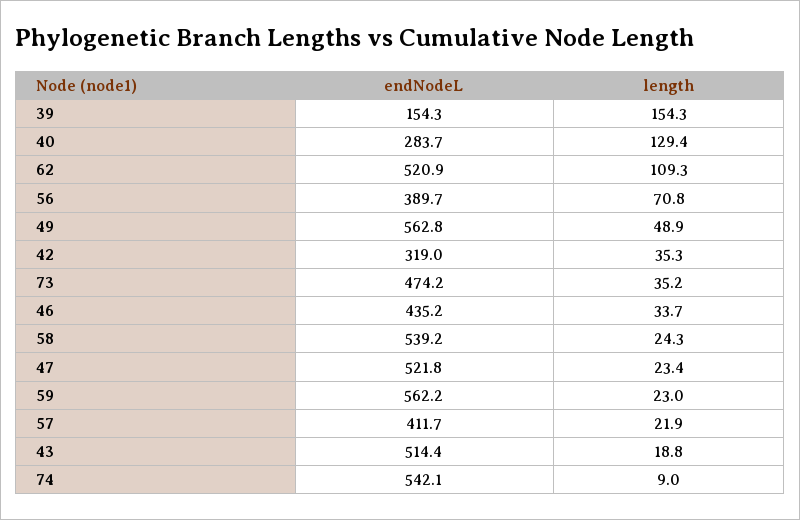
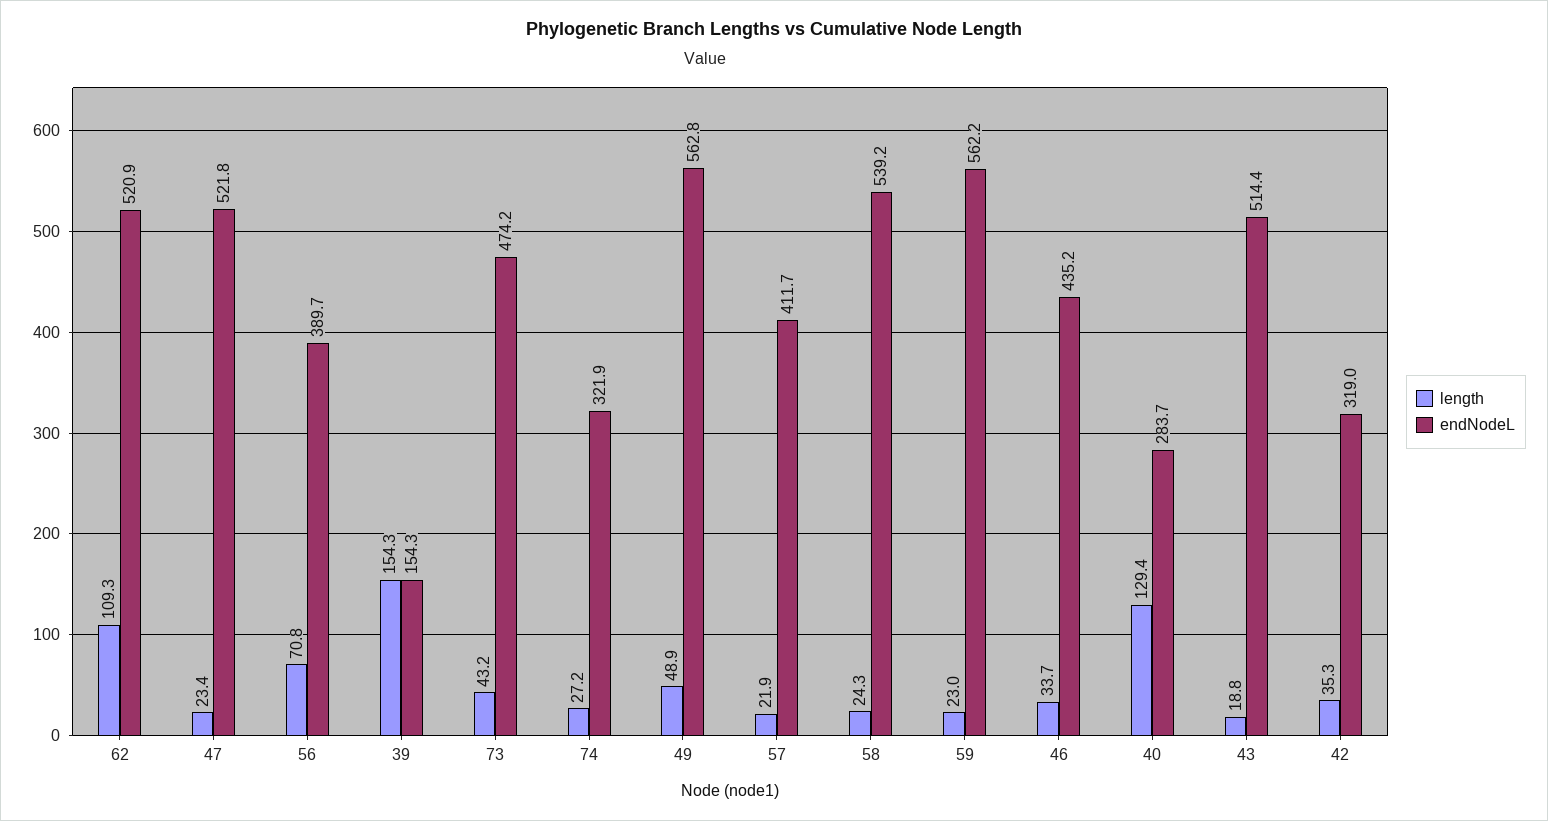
  {
    "endNodeL": {
      "39": 154.3,
      "40": 283.7,
      "62": 520.9,
      "56": 389.7,
      "49": 562.8,
      "42": 319,
      "73": 474.2,
      "46": 435.2,
      "58": 539.2,
      "47": 521.8,
      "59": 562.2,
      "57": 411.7,
      "43": 514.4,
-     "74": 542.1
+     "74": 321.9
    },
    "length": {
      "39": 154.3,
      "40": 129.4,
      "62": 109.3,
      "56": 70.8,
      "49": 48.9,
      "42": 35.3,
-     "73": 35.2,
+     "73": 43.2,
      "46": 33.7,
      "58": 24.3,
      "47": 23.4,
      "59": 23,
      "57": 21.9,
      "43": 18.8,
-     "74": 9
+     "74": 27.2
    }
  }

